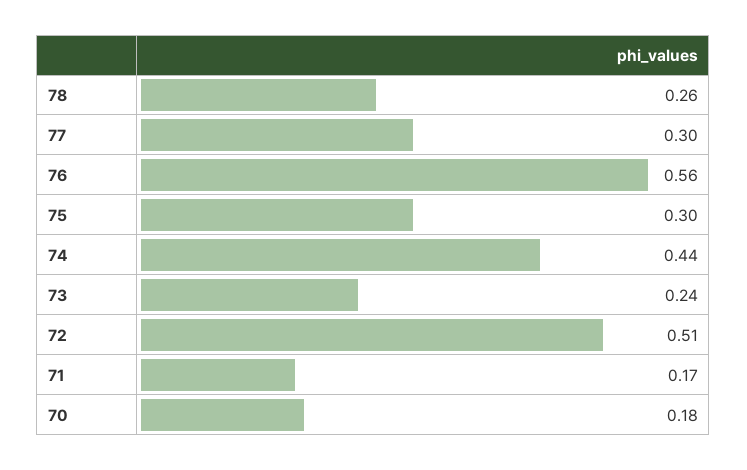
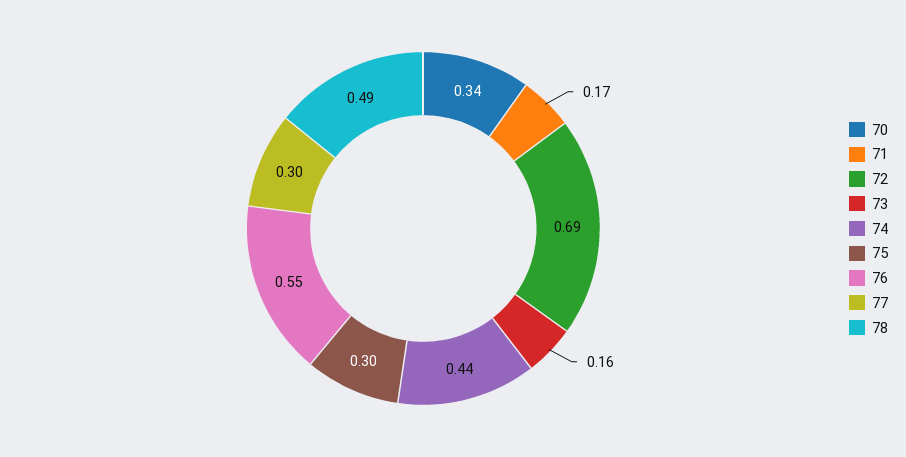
  {
-   "78": 0.26,
+   "78": 0.49,
    "77": 0.3,
-   "76": 0.56,
+   "76": 0.55,
    "75": 0.3,
    "74": 0.44,
-   "73": 0.24,
+   "73": 0.16,
-   "72": 0.51,
+   "72": 0.69,
    "71": 0.17,
-   "70": 0.18
+   "70": 0.34
  }

